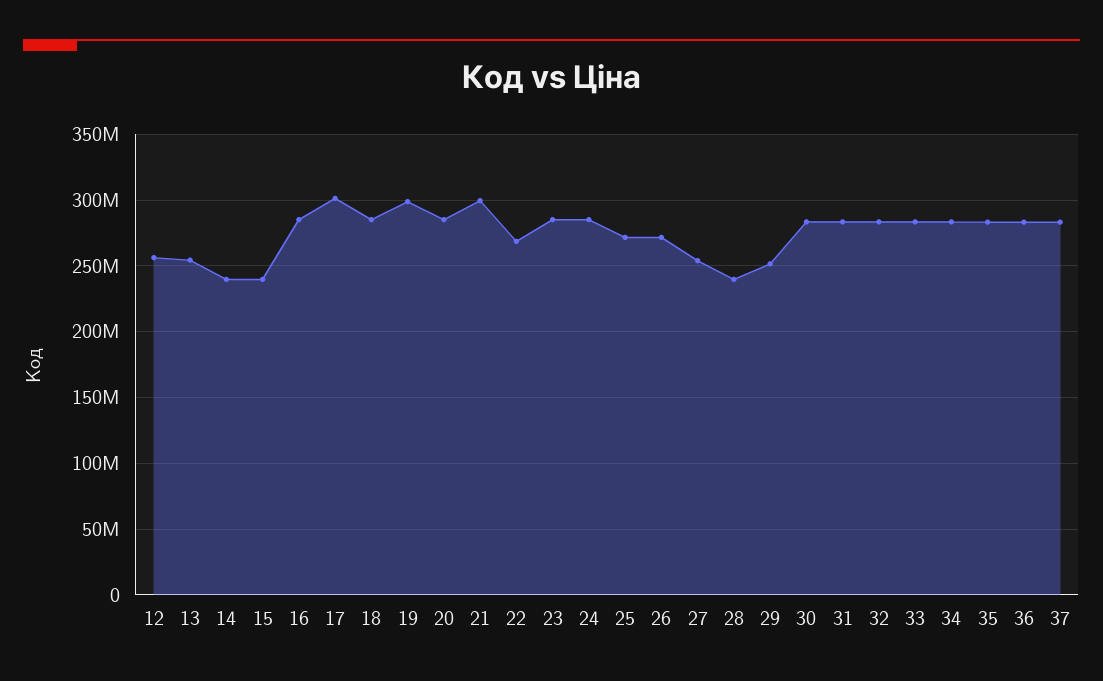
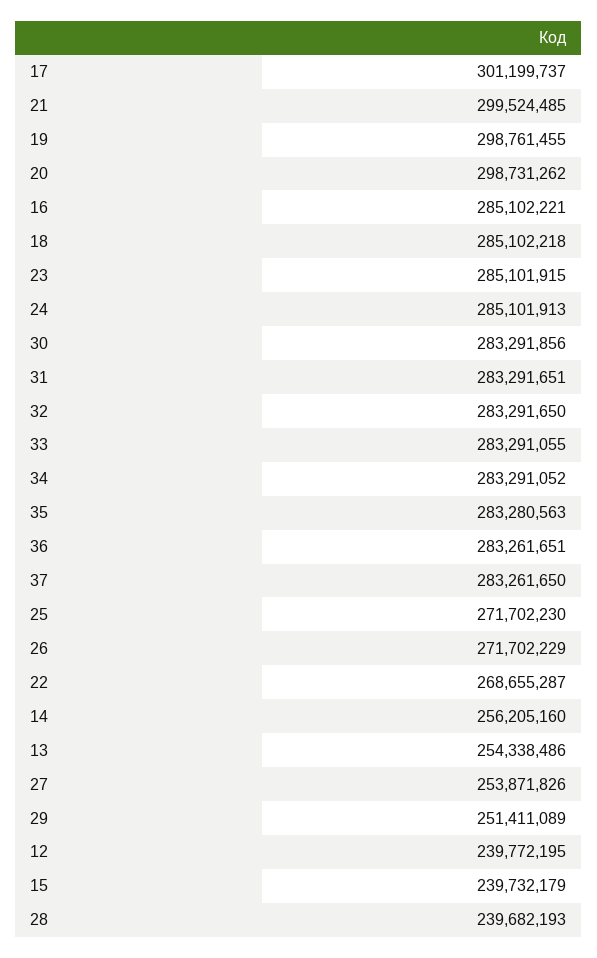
  {
-   "12": 255000000,
+   "12": 239772195,
    "13": 254338486,
-   "14": 240000000,
+   "14": 256205160,
    "15": 239732179,
    "16": 285102221,
    "17": 301199737,
    "18": 285102218,
    "19": 298761455,
-   "20": 285000000,
+   "20": 298731262,
    "21": 299524485,
    "22": 268655287,
    "23": 285101915,
    "24": 285101913,
    "25": 271702230,
    "26": 271702229,
    "27": 253871826,
    "28": 239682193,
    "29": 251411089,
    "30": 283291856,
    "31": 283291651,
    "32": 283291650,
    "33": 283291055,
    "34": 283291052,
    "35": 283280563,
    "36": 283261651,
    "37": 283261650
  }

